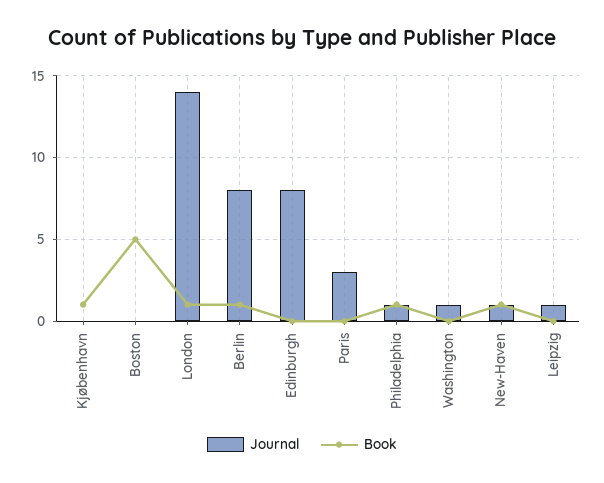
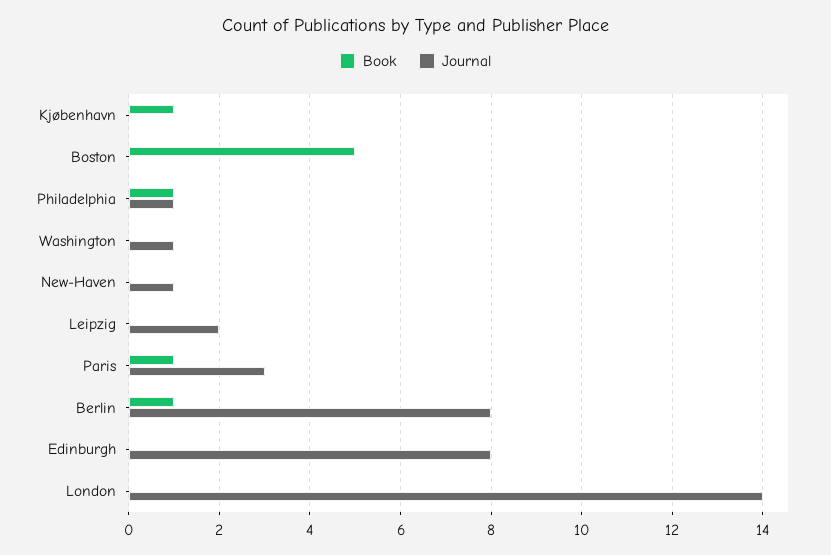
  {
    "Journal": {
      "Kjøbenhavn": 0,
      "Boston": 0,
      "London": 14,
      "Berlin": 8,
      "Edinburgh": 8,
      "Paris": 3,
      "Philadelphia": 1,
      "Washington": 1,
      "New-Haven": 1,
-     "Leipzig": 1
+     "Leipzig": 2
    },
    "Book": {
      "Kjøbenhavn": 1,
      "Boston": 5,
-     "London": 1,
+     "London": 0,
      "Berlin": 1,
      "Edinburgh": 0,
-     "Paris": 0,
+     "Paris": 1,
      "Philadelphia": 1,
      "Washington": 0,
-     "New-Haven": 1,
+     "New-Haven": 0,
      "Leipzig": 0
    }
  }

